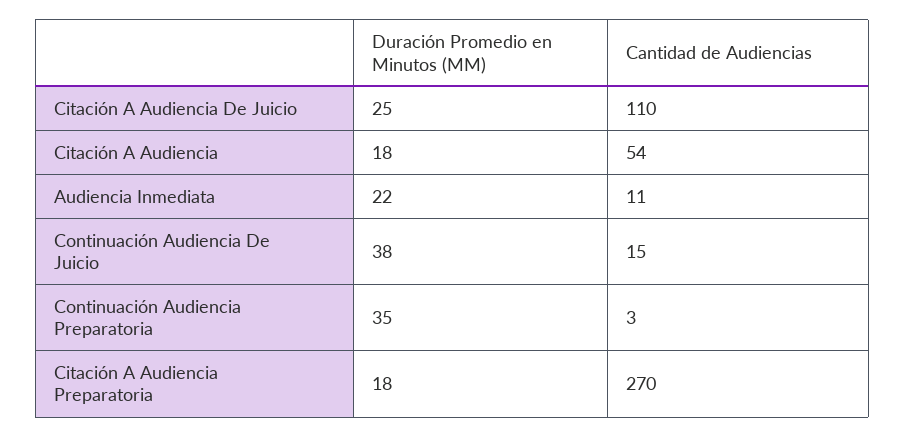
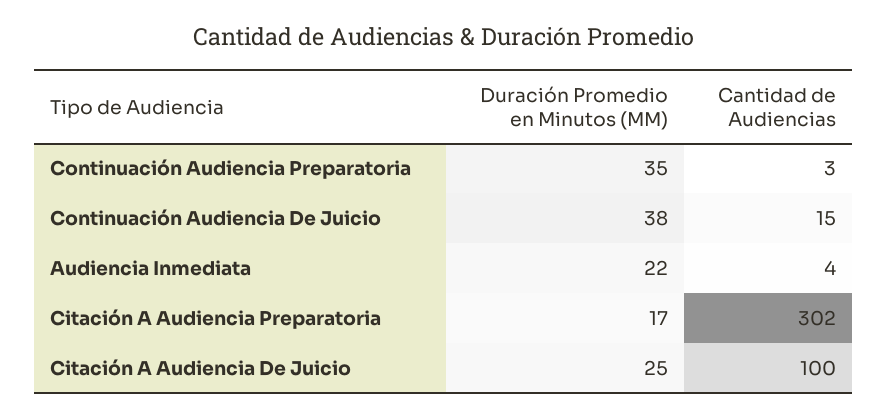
  {
    "Duración Promedio en Minutos (MM)": {
      "Citación A Audiencia De Juicio": 25,
-     "Citación A Audiencia": 18,
      "Audiencia Inmediata": 22,
      "Continuación Audiencia De Juicio": 38,
      "Continuación Audiencia Preparatoria": 35,
-     "Citación A Audiencia Preparatoria": 18
+     "Citación A Audiencia Preparatoria": 17
    },
    "Cantidad de Audiencias": {
-     "Citación A Audiencia De Juicio": 110,
+     "Citación A Audiencia De Juicio": 100,
-     "Citación A Audiencia": 54,
-     "Audiencia Inmediata": 11,
+     "Audiencia Inmediata": 4,
      "Continuación Audiencia De Juicio": 15,
      "Continuación Audiencia Preparatoria": 3,
-     "Citación A Audiencia Preparatoria": 270
+     "Citación A Audiencia Preparatoria": 302
    }
  }

